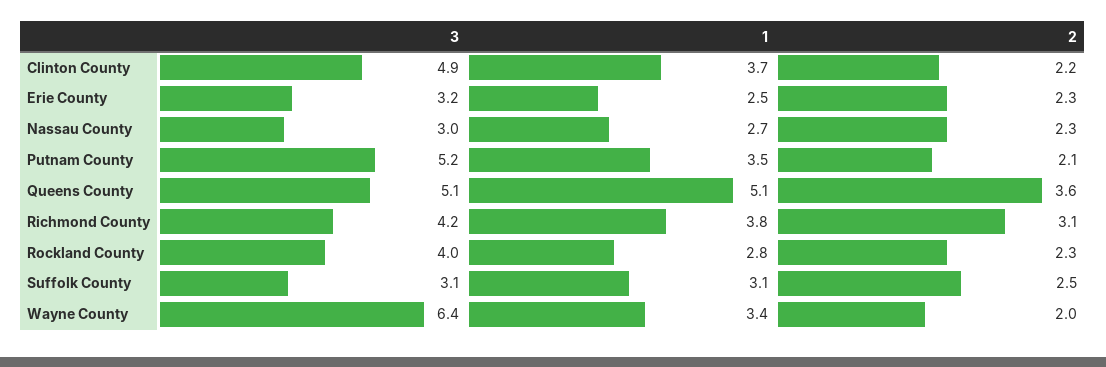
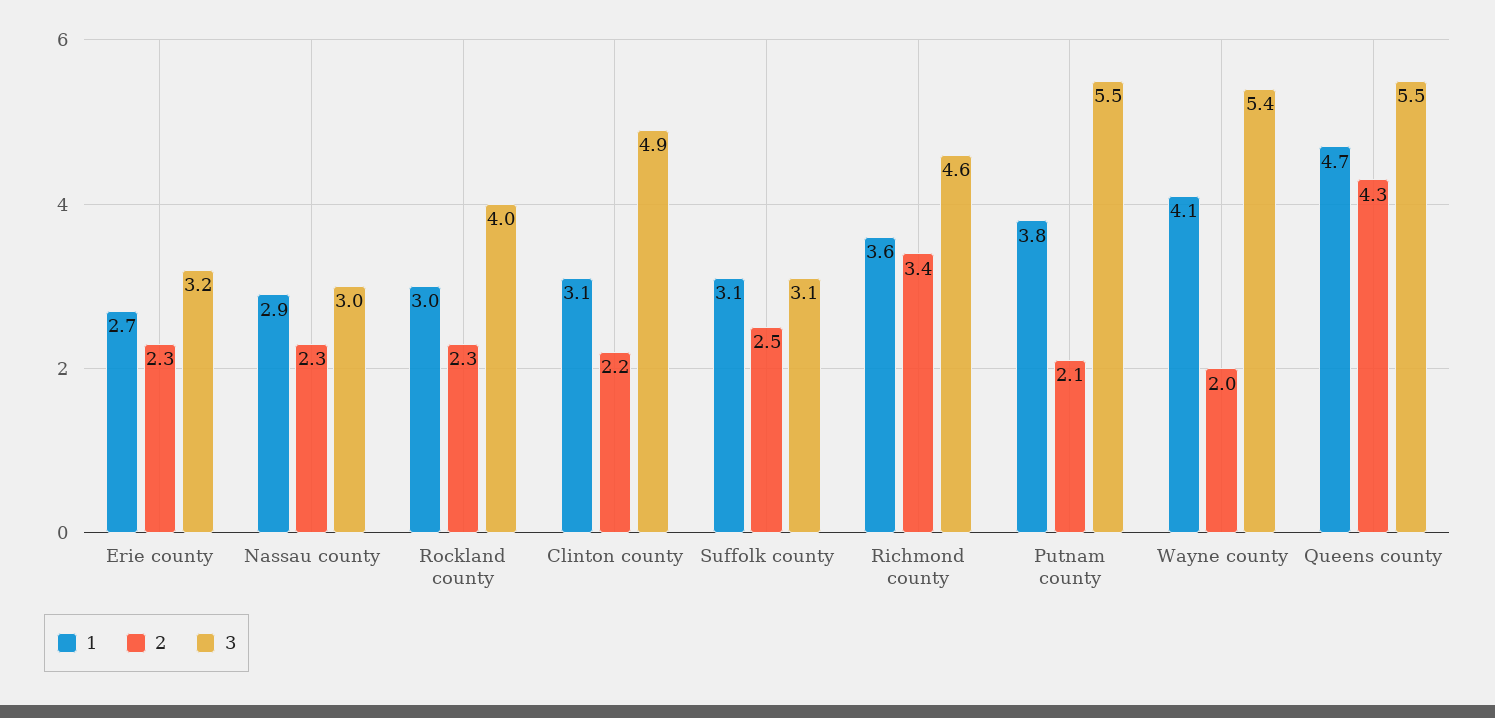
  {
    "3": {
      "Clinton County": 4.9,
      "Erie County": 3.2,
      "Nassau County": 3,
-     "Putnam County": 5.2,
+     "Putnam County": 5.5,
-     "Queens County": 5.1,
+     "Queens County": 5.5,
-     "Richmond County": 4.2,
+     "Richmond County": 4.6,
      "Rockland County": 4,
      "Suffolk County": 3.1,
-     "Wayne County": 6.4
+     "Wayne County": 5.4
    },
    "1": {
-     "Clinton County": 3.7,
+     "Clinton County": 3.1,
-     "Erie County": 2.5,
+     "Erie County": 2.7,
-     "Nassau County": 2.7,
+     "Nassau County": 2.9,
-     "Putnam County": 3.5,
+     "Putnam County": 3.8,
-     "Queens County": 5.1,
+     "Queens County": 4.7,
-     "Richmond County": 3.8,
+     "Richmond County": 3.6,
-     "Rockland County": 2.8,
+     "Rockland County": 3,
      "Suffolk County": 3.1,
-     "Wayne County": 3.4
+     "Wayne County": 4.1
    },
    "2": {
      "Clinton County": 2.2,
      "Erie County": 2.3,
      "Nassau County": 2.3,
      "Putnam County": 2.1,
-     "Queens County": 3.6,
+     "Queens County": 4.3,
-     "Richmond County": 3.1,
+     "Richmond County": 3.4,
      "Rockland County": 2.3,
      "Suffolk County": 2.5,
      "Wayne County": 2
    }
  }

